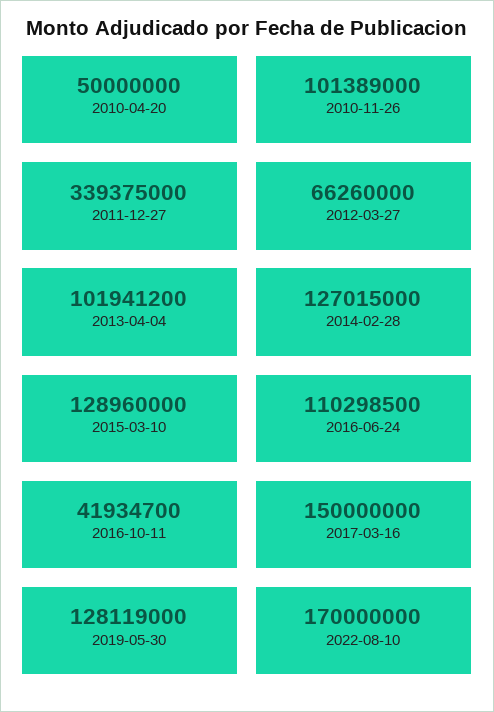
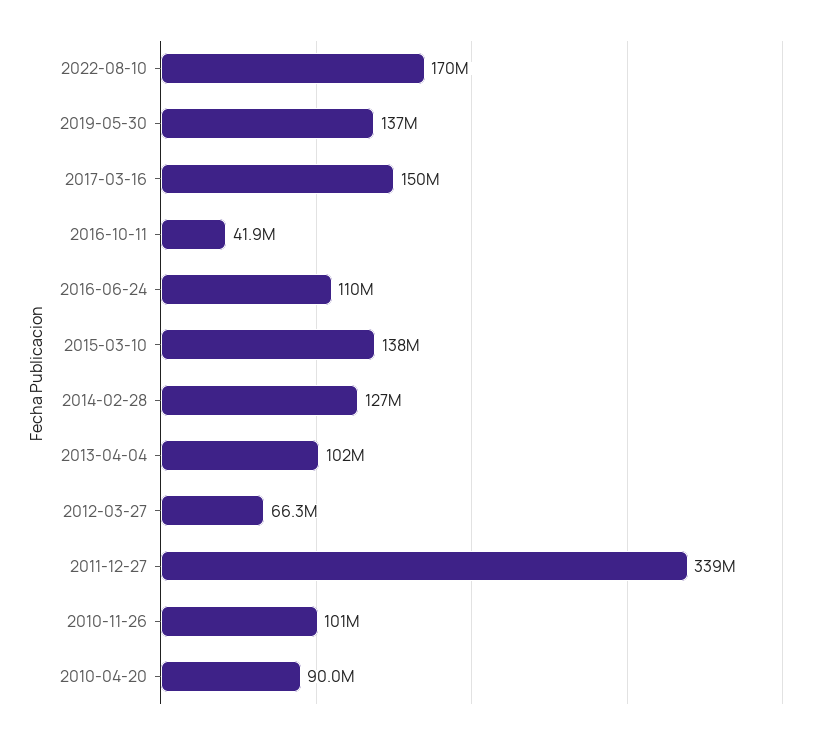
  {
-   "2010-04-20": 50000000,
+   "2010-04-20": 90000000,
    "2010-11-26": 101389000,
    "2011-12-27": 339375000,
    "2012-03-27": 66260000,
    "2013-04-04": 101941200,
    "2014-02-28": 127015000,
-   "2015-03-10": 128960000,
+   "2015-03-10": 138000000,
    "2016-06-24": 110298500,
    "2016-10-11": 41934700,
    "2017-03-16": 150000000,
-   "2019-05-30": 128119000,
+   "2019-05-30": 137000000,
    "2022-08-10": 170000000
  }

